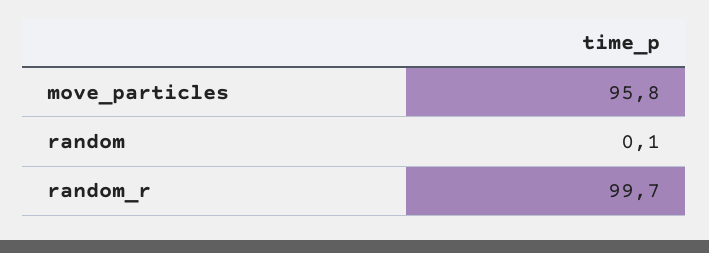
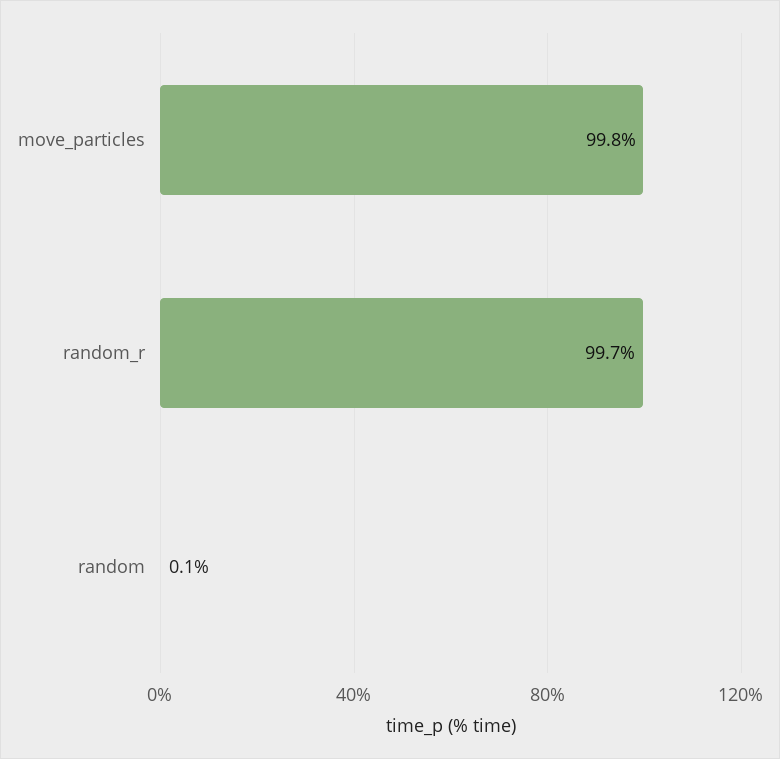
  {
-   "move_particles": 95.8,
+   "move_particles": 99.8,
    "random": 0.1,
    "random_r": 99.7
  }

